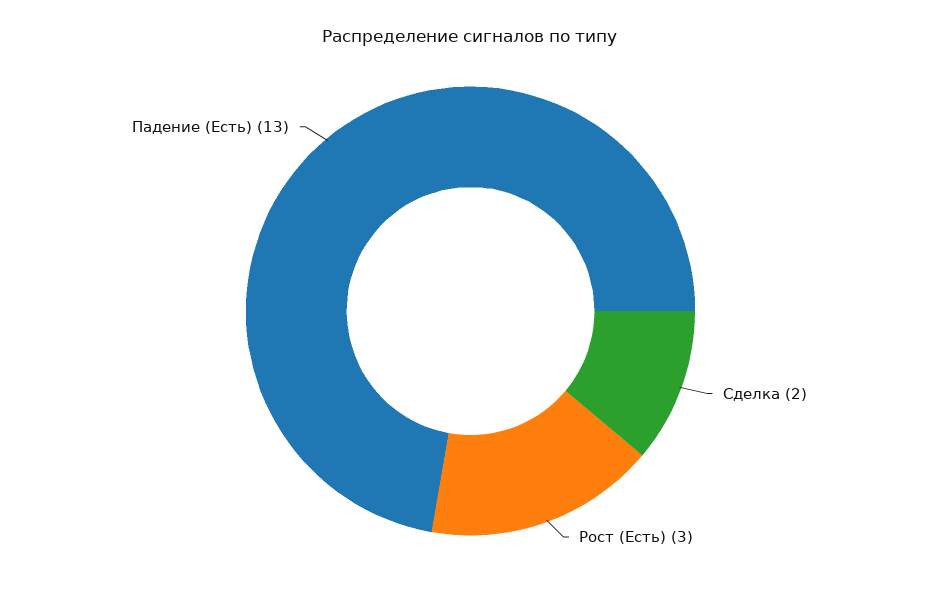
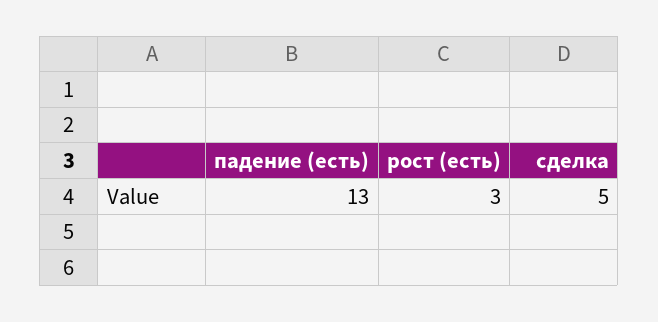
  {
-   "Сделка": 2,
+   "Сделка": 5,
    "Рост (Есть)": 3,
    "Падение (Есть)": 13
  }

